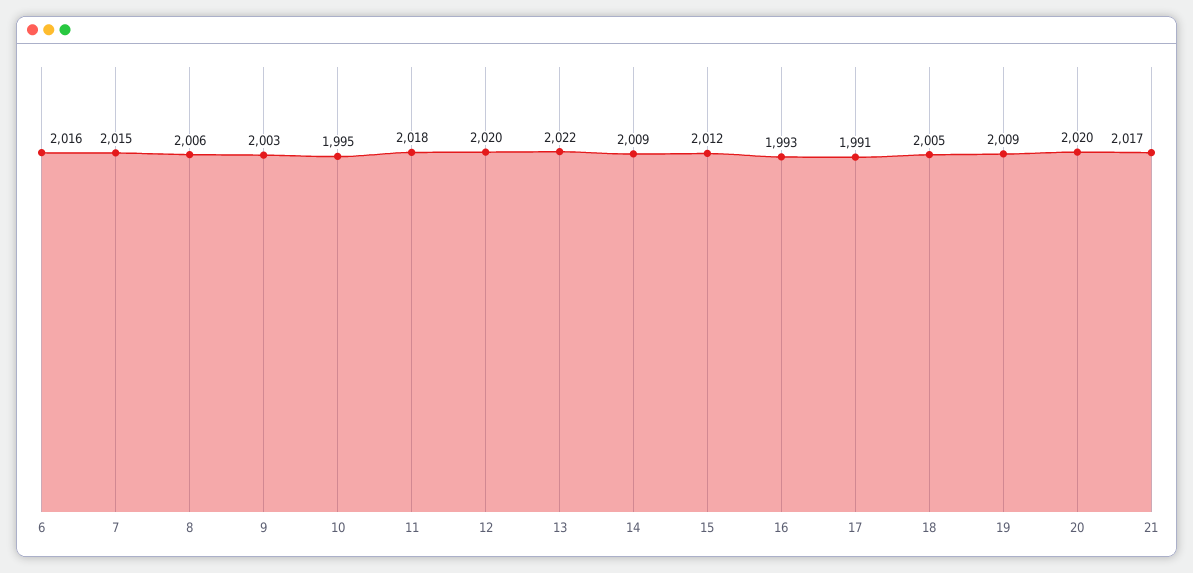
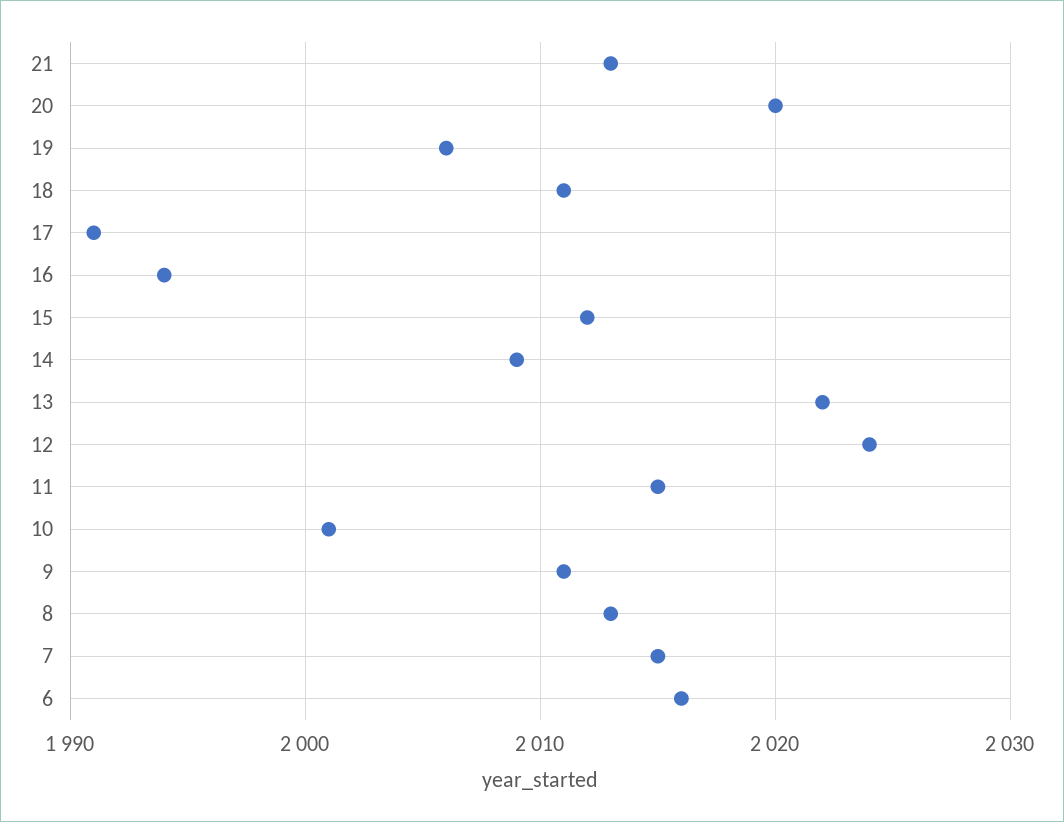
  {
    "6": 2016,
    "7": 2015,
-   "8": 2006,
+   "8": 2013,
-   "9": 2003,
+   "9": 2011,
-   "10": 1995,
+   "10": 2001,
-   "11": 2018,
+   "11": 2015,
-   "12": 2020,
+   "12": 2024,
    "13": 2022,
    "14": 2009,
    "15": 2012,
-   "16": 1993,
+   "16": 1994,
    "17": 1991,
-   "18": 2005,
+   "18": 2011,
-   "19": 2009,
+   "19": 2006,
    "20": 2020,
-   "21": 2017
+   "21": 2013
  }

